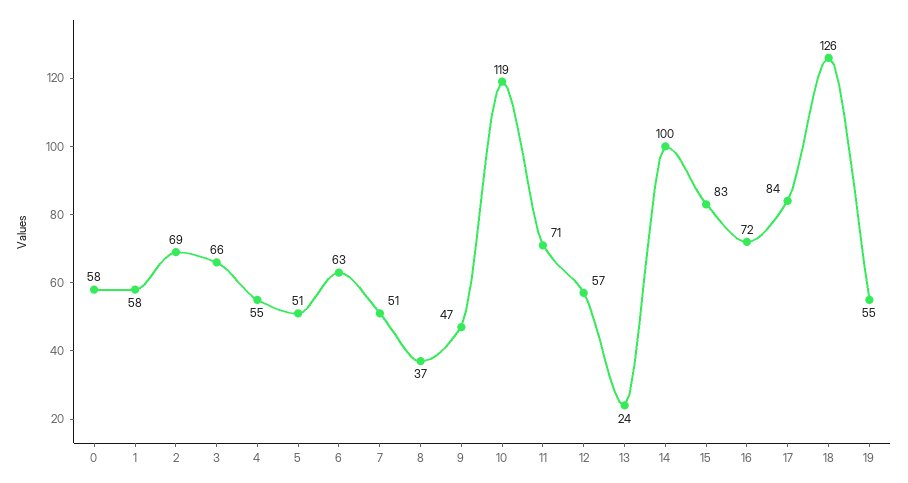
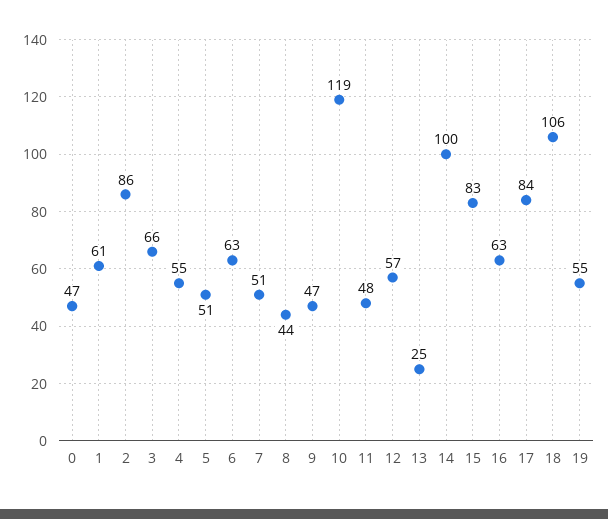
  {
-   "0": 58,
+   "0": 47,
-   "1": 58,
+   "1": 61,
-   "2": 69,
+   "2": 86,
    "3": 66,
    "4": 55,
    "5": 51,
    "6": 63,
    "7": 51,
-   "8": 37,
+   "8": 44,
    "9": 47,
    "10": 119,
-   "11": 71,
+   "11": 48,
    "12": 57,
-   "13": 24,
+   "13": 25,
    "14": 100,
    "15": 83,
-   "16": 72,
+   "16": 63,
    "17": 84,
-   "18": 126,
+   "18": 106,
    "19": 55
  }

